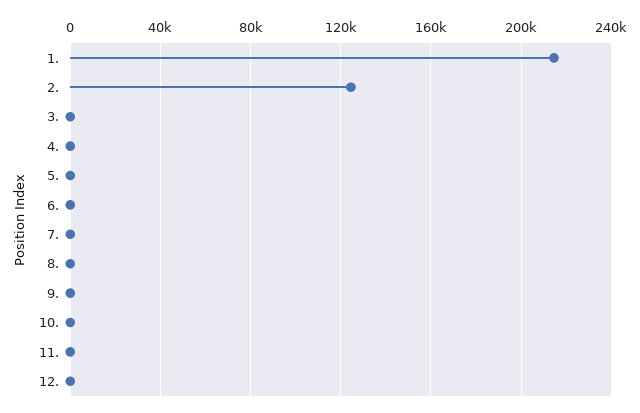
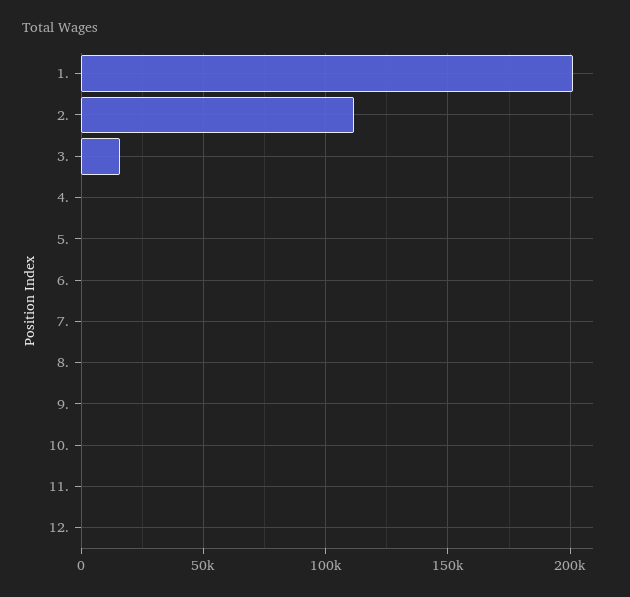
  {
-   "1.": 215000,
+   "1.": 200000,
-   "2.": 125000,
+   "2.": 110000,
-   "3.": 0,
+   "3.": 15000,
    "4.": 0,
    "5.": 0,
    "6.": 0,
    "7.": 0,
    "8.": 0,
    "9.": 0,
    "10.": 0,
    "11.": 0,
    "12.": 0
  }

